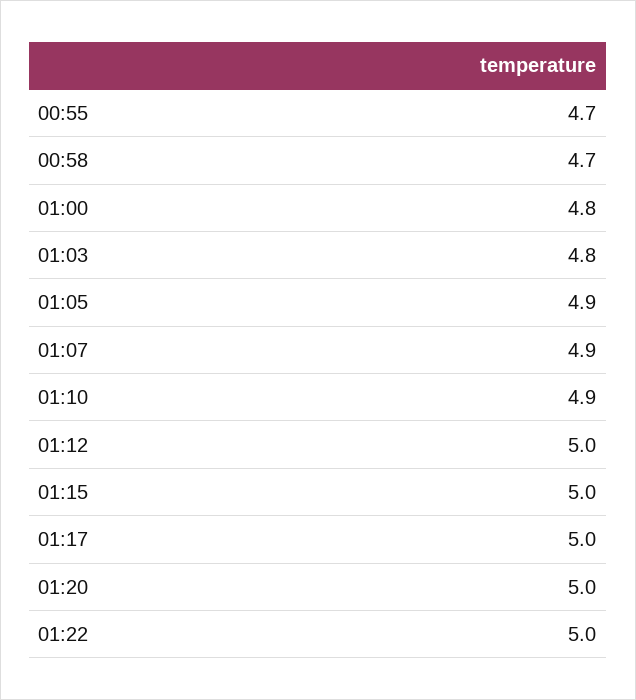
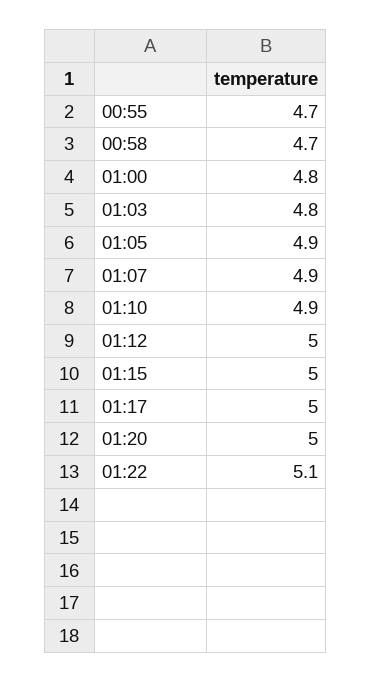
  {
    "00:55": 4.7,
    "00:58": 4.7,
    "01:00": 4.8,
    "01:03": 4.8,
    "01:05": 4.9,
    "01:07": 4.9,
    "01:10": 4.9,
    "01:12": 5,
    "01:15": 5,
    "01:17": 5,
    "01:20": 5,
-   "01:22": 5
+   "01:22": 5.1
  }

